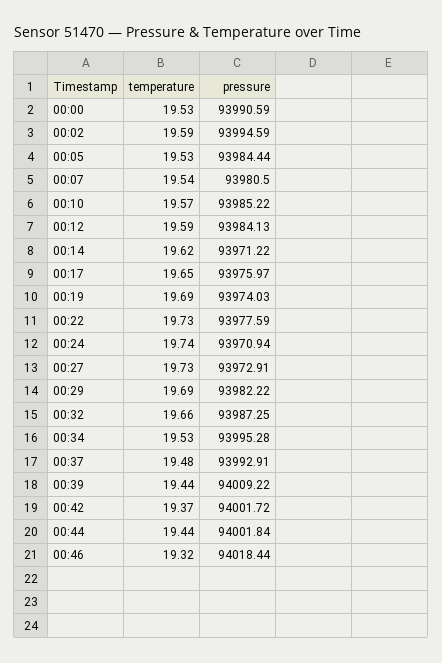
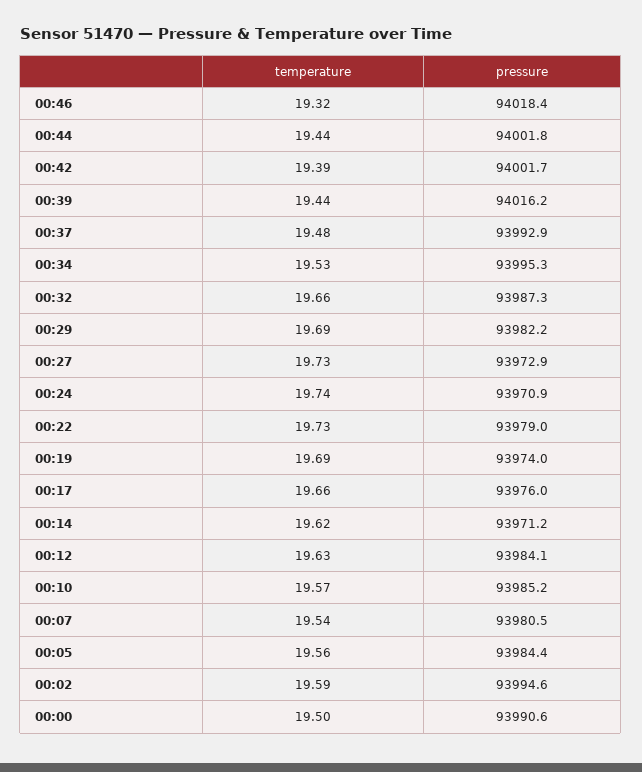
  {
    "temperature": {
-     "00:00": 19.53,
+     "00:00": 19.5,
      "00:02": 19.59,
-     "00:05": 19.53,
+     "00:05": 19.56,
      "00:07": 19.54,
      "00:10": 19.57,
-     "00:12": 19.59,
+     "00:12": 19.63,
      "00:14": 19.62,
-     "00:17": 19.65,
+     "00:17": 19.66,
      "00:19": 19.69,
      "00:22": 19.73,
      "00:24": 19.74,
      "00:27": 19.73,
      "00:29": 19.69,
      "00:32": 19.66,
      "00:34": 19.53,
      "00:37": 19.48,
      "00:39": 19.44,
-     "00:42": 19.37,
+     "00:42": 19.39,
      "00:44": 19.44,
      "00:46": 19.32
    },
    "pressure": {
      "00:00": 93990.59,
      "00:02": 93994.59,
      "00:05": 93984.44,
      "00:07": 93980.5,
      "00:10": 93985.22,
      "00:12": 93984.13,
      "00:14": 93971.22,
      "00:17": 93975.97,
      "00:19": 93974.03,
-     "00:22": 93977.59,
+     "00:22": 93979,
      "00:24": 93970.94,
      "00:27": 93972.91,
      "00:29": 93982.22,
      "00:32": 93987.25,
      "00:34": 93995.28,
      "00:37": 93992.91,
-     "00:39": 94009.22,
+     "00:39": 94016.2,
      "00:42": 94001.72,
      "00:44": 94001.84,
      "00:46": 94018.44
    }
  }

